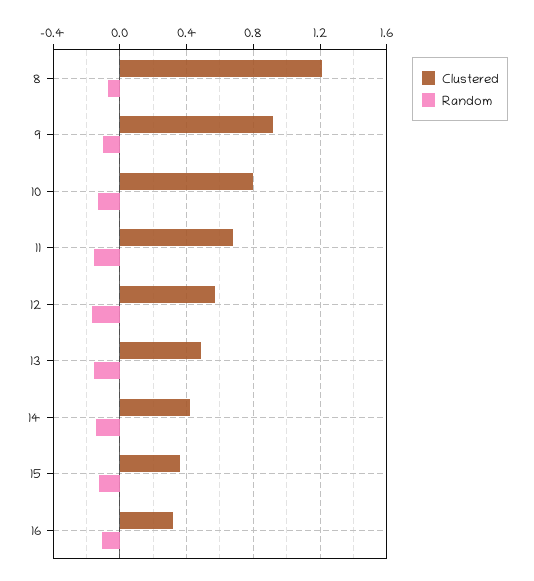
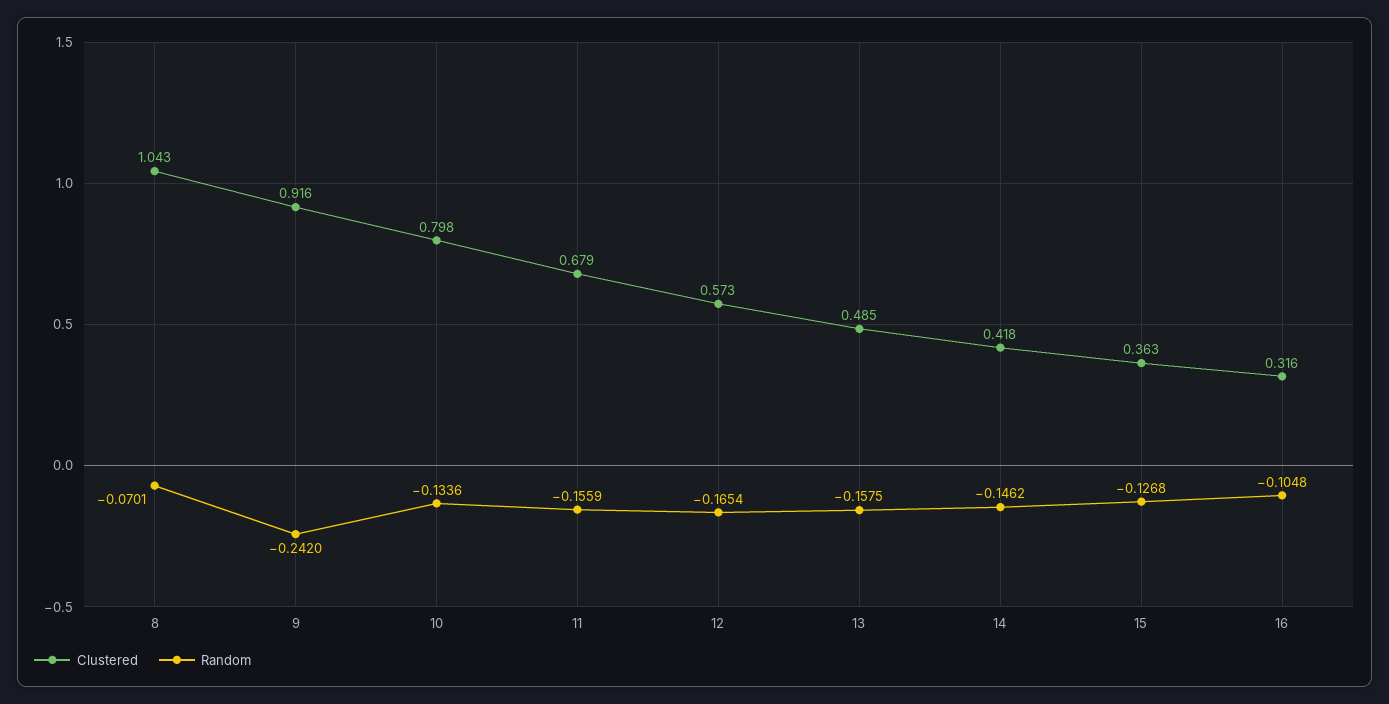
  {
    "Clustered": {
-     "8": 1.2,
+     "8": 1.043,
      "9": 0.916,
      "10": 0.798,
      "11": 0.679,
      "12": 0.573,
      "13": 0.485,
      "14": 0.418,
      "15": 0.363,
      "16": 0.316
    },
    "Random": {
      "8": -0.0701,
-     "9": -0.1,
+     "9": -0.242,
      "10": -0.1336,
      "11": -0.1559,
      "12": -0.1654,
      "13": -0.1575,
      "14": -0.1462,
      "15": -0.1268,
      "16": -0.1048
    }
  }

